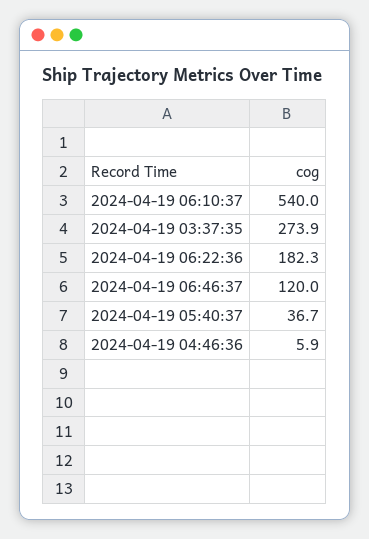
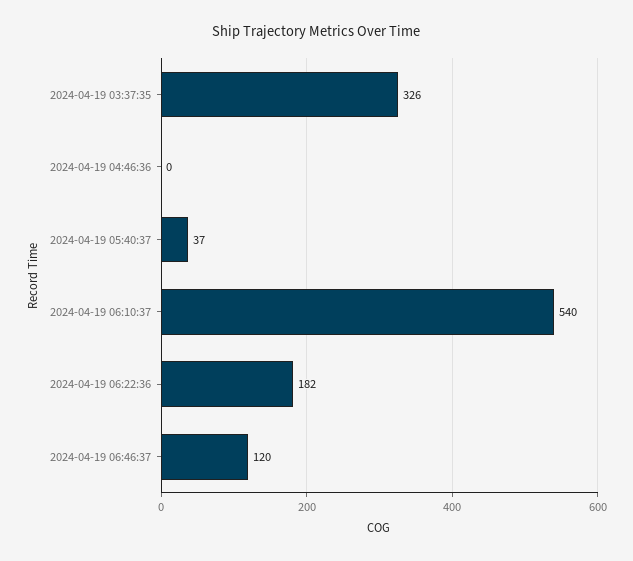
  {
    "2024-04-19 06:10:37": 540,
-   "2024-04-19 03:37:35": 273.9,
+   "2024-04-19 03:37:35": 326,
    "2024-04-19 06:22:36": 182.3,
    "2024-04-19 06:46:37": 120,
    "2024-04-19 05:40:37": 36.7,
-   "2024-04-19 04:46:36": 5.9
+   "2024-04-19 04:46:36": 0
  }

